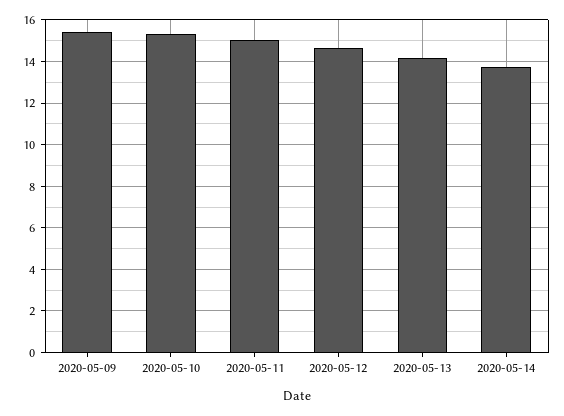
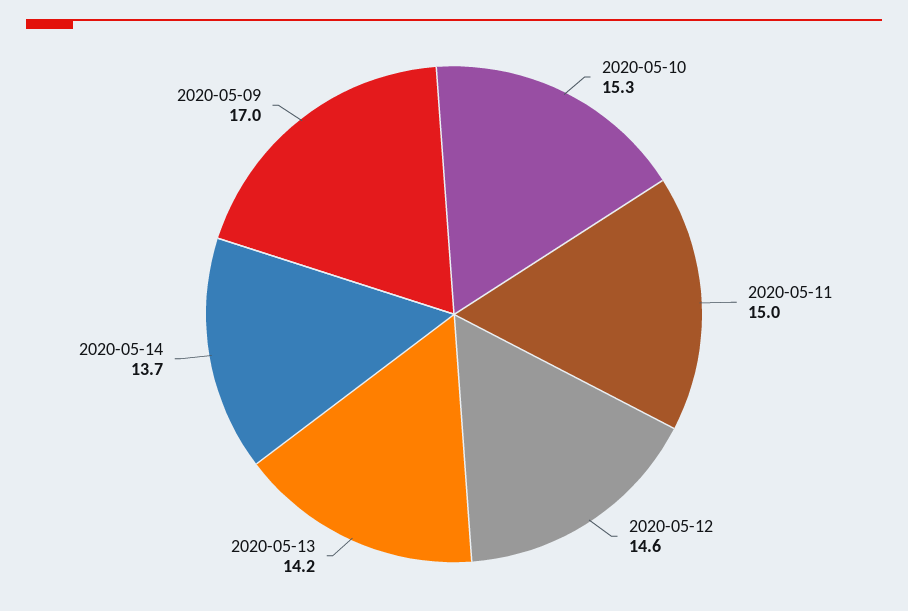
  {
-   "2020-05-09": 15.5,
+   "2020-05-09": 17,
    "2020-05-10": 15.3,
    "2020-05-11": 15,
    "2020-05-12": 14.6,
    "2020-05-13": 14.2,
    "2020-05-14": 13.7
  }

